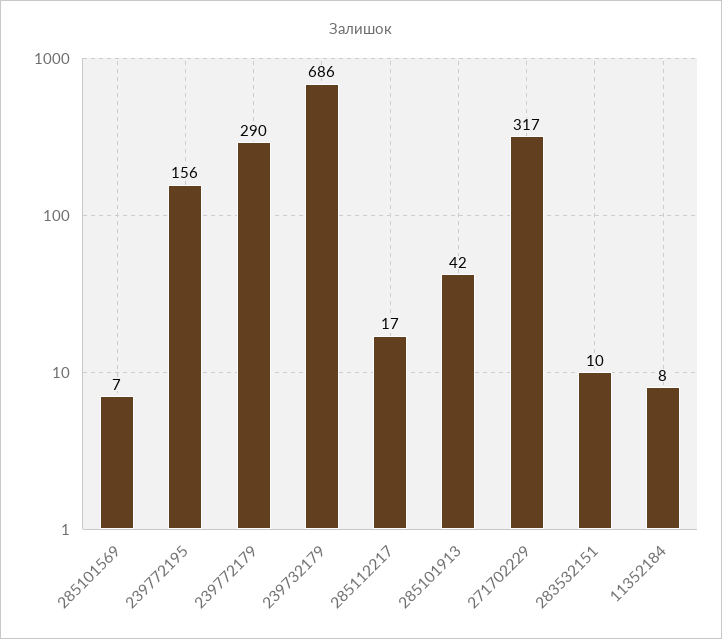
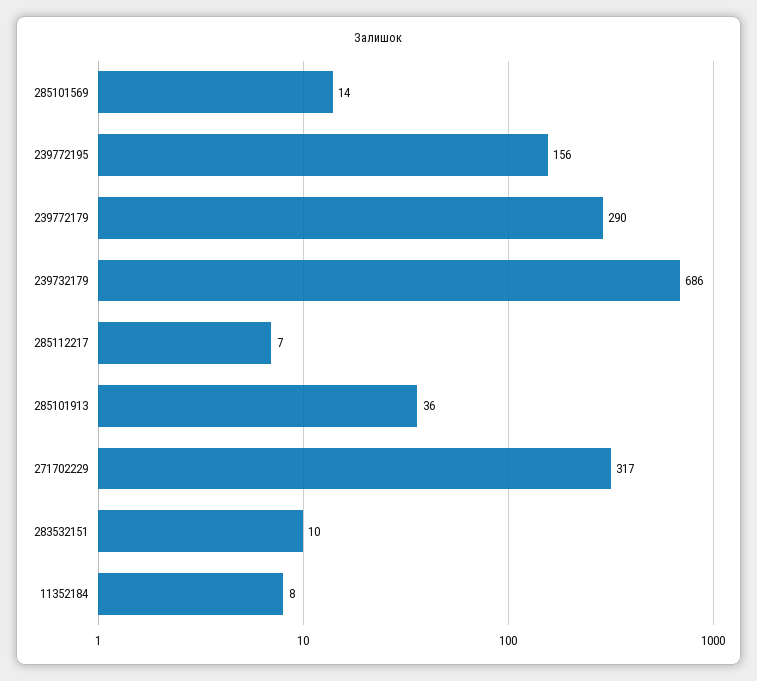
  {
-   "285101569": 7,
+   "285101569": 14,
    "239772195": 156,
    "239772179": 290,
    "239732179": 686,
-   "285112217": 17,
+   "285112217": 7,
-   "285101913": 42,
+   "285101913": 36,
    "271702229": 317,
    "283532151": 10,
    "11352184": 8
  }

